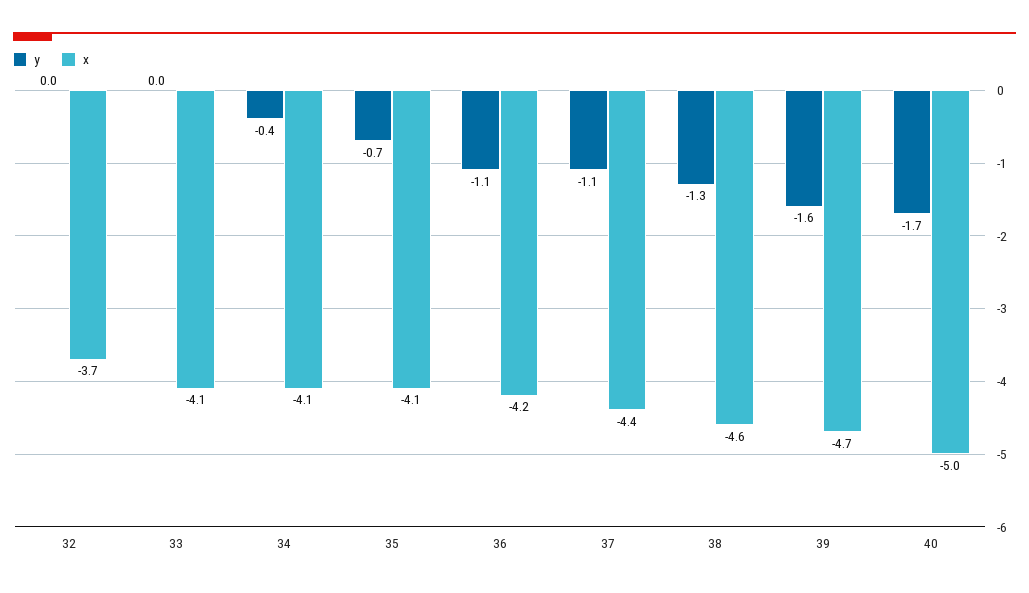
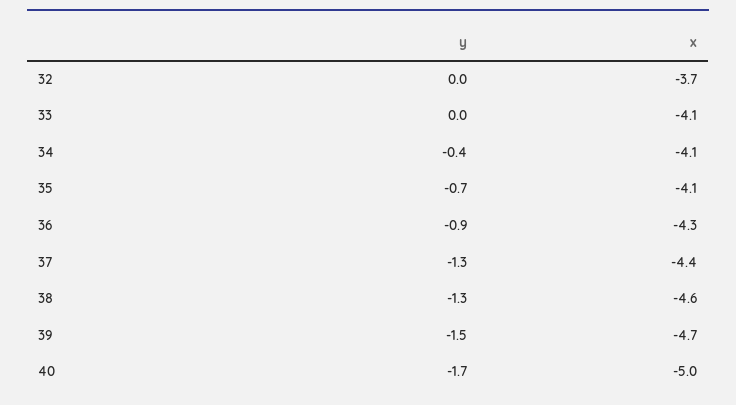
  {
    "y": {
      "32": 0,
      "33": 0,
      "34": -0.4,
      "35": -0.7,
-     "36": -1.1,
+     "36": -0.9,
-     "37": -1.1,
+     "37": -1.3,
      "38": -1.3,
-     "39": -1.6,
+     "39": -1.5,
      "40": -1.7
    },
    "x": {
      "32": -3.7,
      "33": -4.1,
      "34": -4.1,
      "35": -4.1,
-     "36": -4.2,
+     "36": -4.3,
      "37": -4.4,
      "38": -4.6,
      "39": -4.7,
      "40": -5
    }
  }

